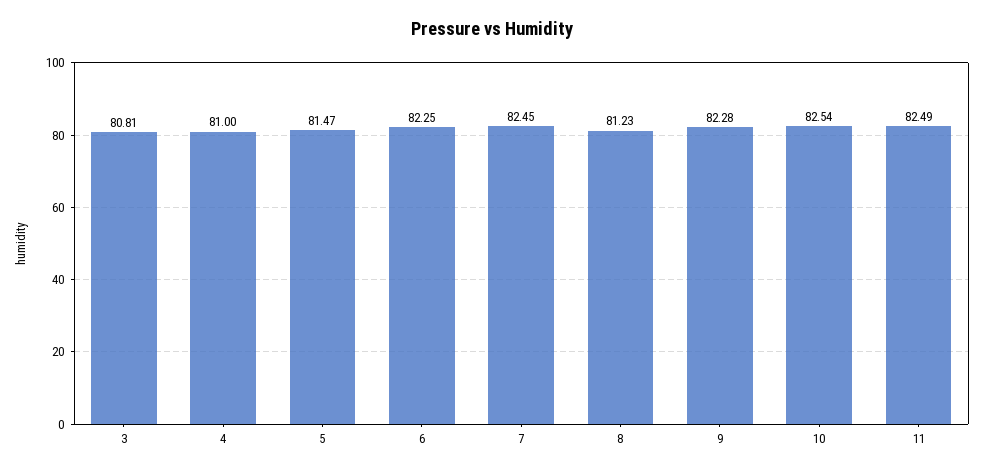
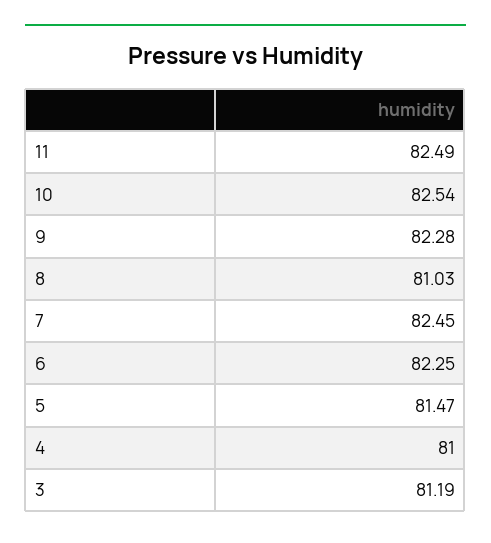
  {
-   "3": 80.81,
+   "3": 81.19,
    "4": 81,
    "5": 81.47,
    "6": 82.25,
    "7": 82.45,
-   "8": 81.23,
+   "8": 81.03,
    "9": 82.28,
    "10": 82.54,
    "11": 82.49
  }

